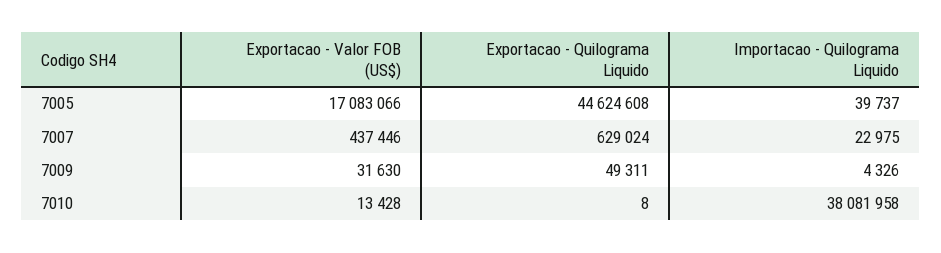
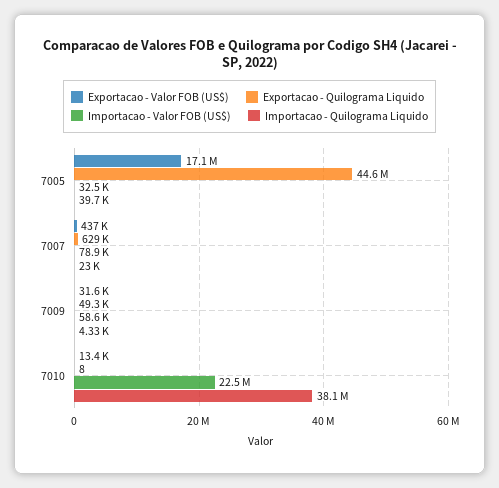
  {
    "Exportacao - Valor FOB (US$)": {
      "7005": 17083066,
      "7007": 437446,
      "7009": 31630,
      "7010": 13428
    },
    "Exportacao - Quilograma Liquido": {
      "7005": 44624608,
      "7007": 629024,
      "7009": 49311,
      "7010": 8
    },
    "Importacao - Quilograma Liquido": {
      "7005": 39737,
      "7007": 22975,
      "7009": 4326,
      "7010": 38081958
-   }
+   },
+   "Importacao - Valor FOB (US$)": {
+     "7005": 32500,
+     "7007": 78900,
+     "7009": 58600,
+     "7010": 22500000
+   }
  }

